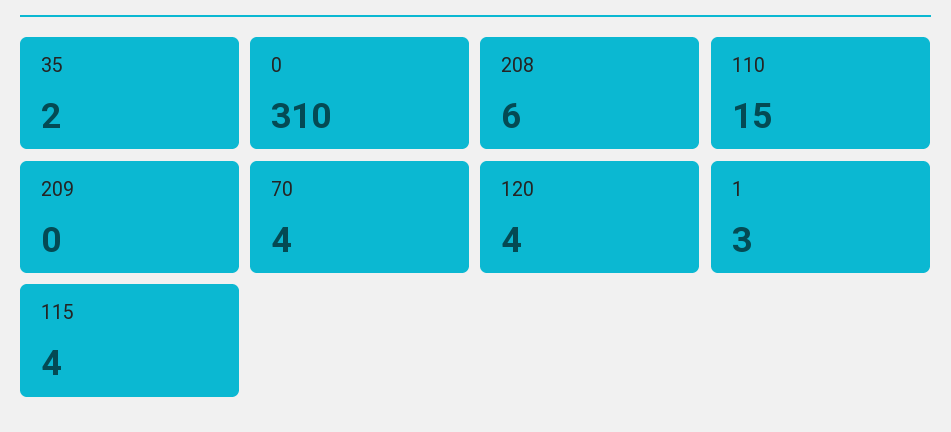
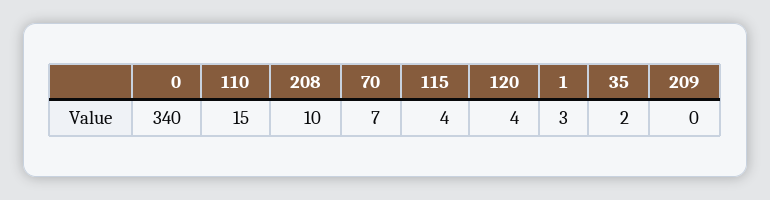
  {
    "35": 2,
-   "0": 310,
+   "0": 340,
-   "208": 6,
+   "208": 10,
    "110": 15,
    "209": 0,
-   "70": 4,
+   "70": 7,
    "120": 4,
    "1": 3,
    "115": 4
  }

